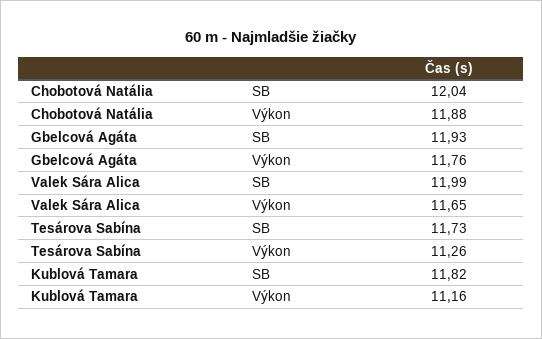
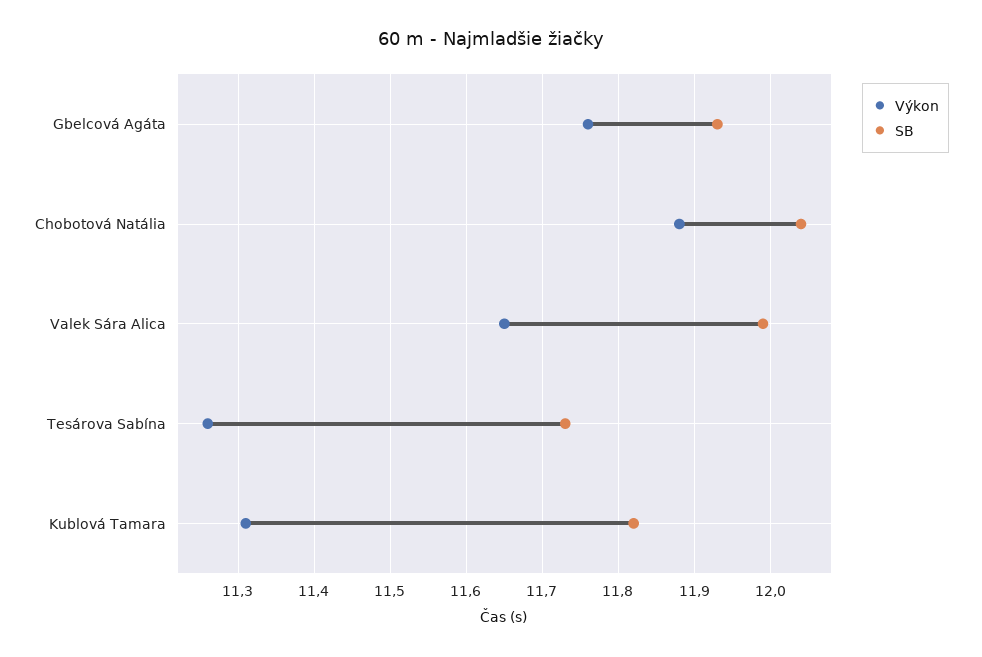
  {
    "SB": {
      "Chobotová Natália": 12.04,
      "Gbelcová Agáta": 11.93,
      "Valek Sára Alica": 11.99,
      "Tesárova Sabína": 11.73,
      "Kublová Tamara": 11.82
    },
    "Výkon": {
      "Chobotová Natália": 11.88,
      "Gbelcová Agáta": 11.76,
      "Valek Sára Alica": 11.65,
      "Tesárova Sabína": 11.26,
-     "Kublová Tamara": 11.16
+     "Kublová Tamara": 11.31
    }
  }

